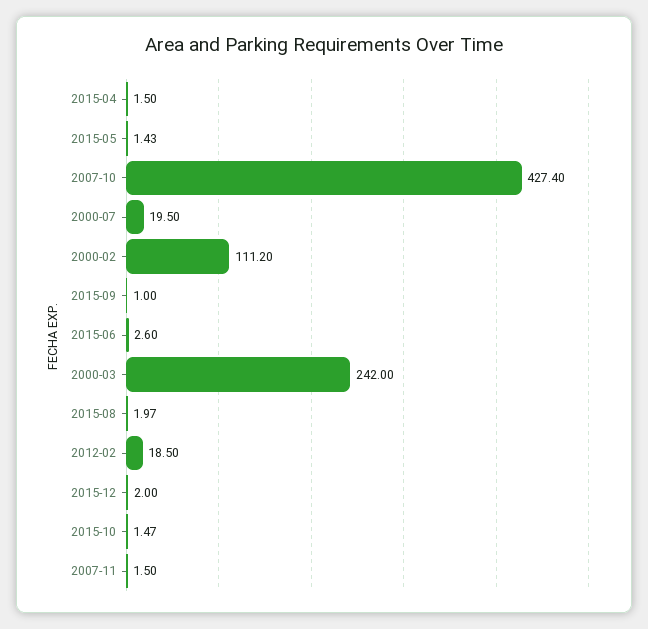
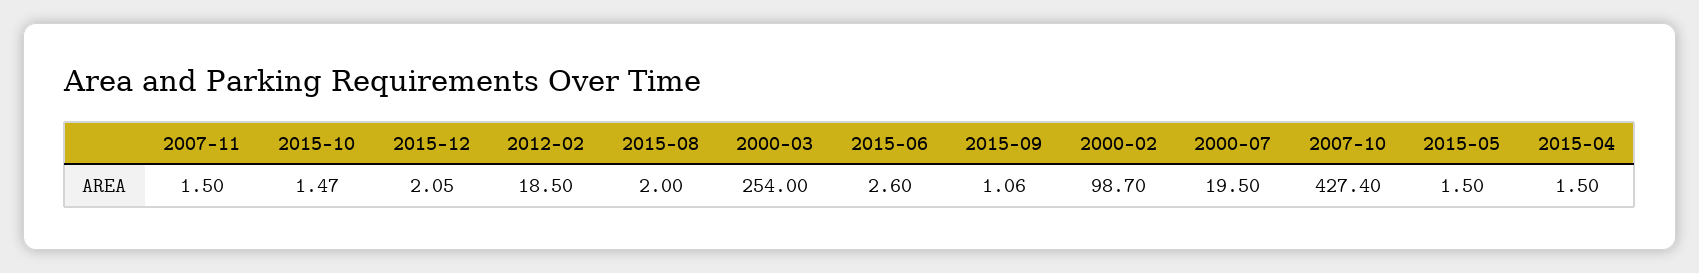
  {
    "2015-04": 1.5,
-   "2015-05": 1.43,
+   "2015-05": 1.5,
    "2007-10": 427.4,
    "2000-07": 19.5,
-   "2000-02": 111.2,
+   "2000-02": 98.7,
-   "2015-09": 1,
+   "2015-09": 1.06,
    "2015-06": 2.6,
-   "2000-03": 242,
+   "2000-03": 254,
-   "2015-08": 1.97,
+   "2015-08": 2,
    "2012-02": 18.5,
-   "2015-12": 2,
+   "2015-12": 2.05,
    "2015-10": 1.47,
    "2007-11": 1.5
  }

